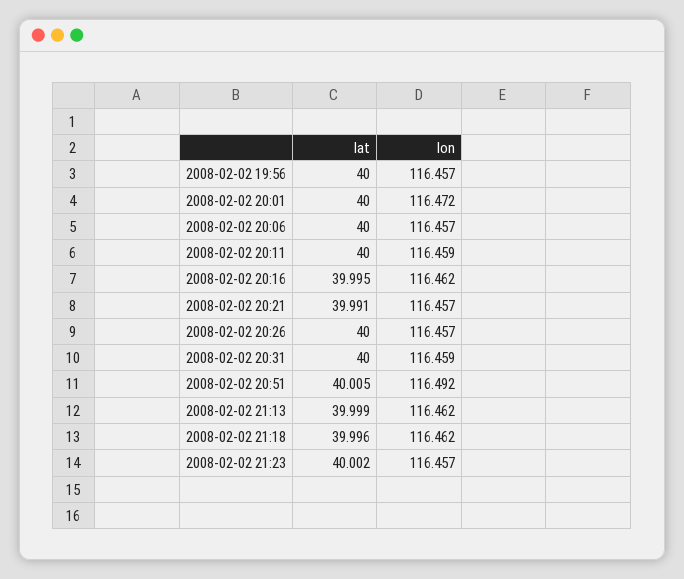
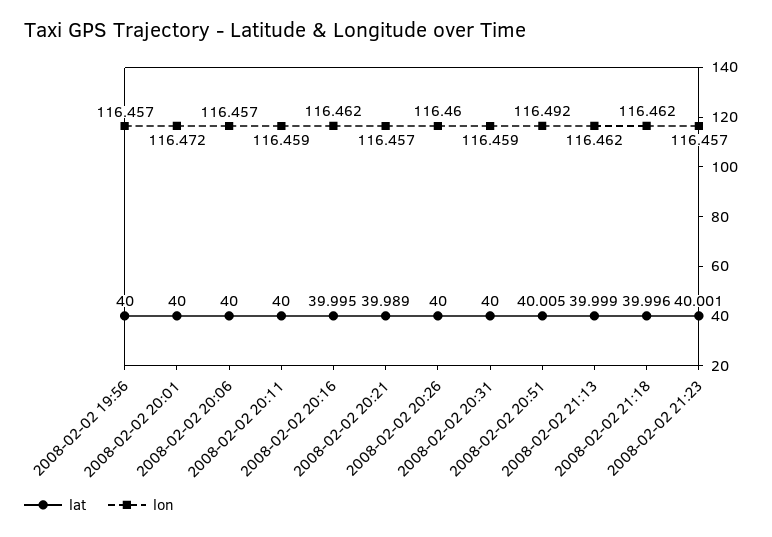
  {
    "lat": {
      "2008-02-02 19:56": 40,
      "2008-02-02 20:01": 40,
      "2008-02-02 20:06": 40,
      "2008-02-02 20:11": 40,
      "2008-02-02 20:16": 39.995,
-     "2008-02-02 20:21": 39.991,
+     "2008-02-02 20:21": 39.989,
      "2008-02-02 20:26": 40,
      "2008-02-02 20:31": 40,
      "2008-02-02 20:51": 40.005,
      "2008-02-02 21:13": 39.999,
      "2008-02-02 21:18": 39.996,
-     "2008-02-02 21:23": 40.002
+     "2008-02-02 21:23": 40.001
    },
    "lon": {
      "2008-02-02 19:56": 116.457,
      "2008-02-02 20:01": 116.472,
      "2008-02-02 20:06": 116.457,
      "2008-02-02 20:11": 116.459,
      "2008-02-02 20:16": 116.462,
      "2008-02-02 20:21": 116.457,
-     "2008-02-02 20:26": 116.457,
+     "2008-02-02 20:26": 116.46,
      "2008-02-02 20:31": 116.459,
      "2008-02-02 20:51": 116.492,
      "2008-02-02 21:13": 116.462,
      "2008-02-02 21:18": 116.462,
      "2008-02-02 21:23": 116.457
    }
  }

